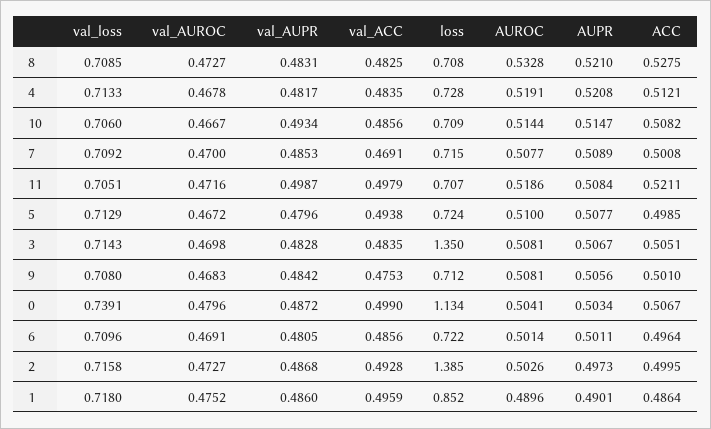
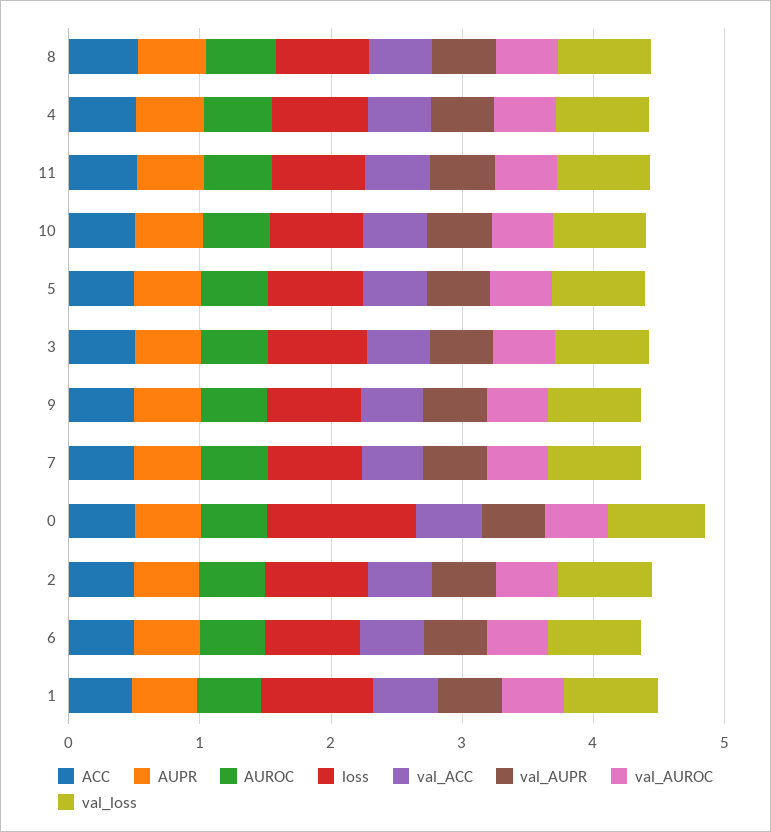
  {
    "val_loss": {
      "8": 0.7085,
      "4": 0.7133,
      "10": 0.706,
      "7": 0.7092,
      "11": 0.7051,
      "5": 0.7129,
      "3": 0.7143,
      "9": 0.708,
      "0": 0.7391,
      "6": 0.7096,
      "2": 0.7158,
      "1": 0.718
    },
    "val_AUROC": {
      "8": 0.4727,
      "4": 0.4678,
      "10": 0.4667,
      "7": 0.47,
      "11": 0.4716,
      "5": 0.4672,
      "3": 0.4698,
      "9": 0.4683,
      "0": 0.4796,
      "6": 0.4691,
      "2": 0.4727,
      "1": 0.4752
    },
    "val_AUPR": {
      "8": 0.4831,
      "4": 0.4817,
      "10": 0.4934,
      "7": 0.4853,
      "11": 0.4987,
      "5": 0.4796,
      "3": 0.4828,
      "9": 0.4842,
      "0": 0.4872,
      "6": 0.4805,
      "2": 0.4868,
      "1": 0.486
    },
    "val_ACC": {
      "8": 0.4825,
      "4": 0.4835,
      "10": 0.4856,
      "7": 0.4691,
      "11": 0.4979,
      "5": 0.4938,
      "3": 0.4835,
      "9": 0.4753,
      "0": 0.499,
      "6": 0.4856,
      "2": 0.4928,
      "1": 0.4959
    },
    "loss": {
      "8": 0.708,
      "4": 0.728,
      "10": 0.709,
      "7": 0.715,
      "11": 0.707,
      "5": 0.724,
-     "3": 1.35,
+     "3": 0.8,
      "9": 0.712,
      "0": 1.134,
      "6": 0.722,
-     "2": 1.385,
+     "2": 0.8,
      "1": 0.852
    },
    "AUROC": {
      "8": 0.5328,
      "4": 0.5191,
      "10": 0.5144,
      "7": 0.5077,
      "11": 0.5186,
      "5": 0.51,
      "3": 0.5081,
      "9": 0.5081,
      "0": 0.5041,
      "6": 0.5014,
      "2": 0.5026,
      "1": 0.4896
    },
    "AUPR": {
      "8": 0.521,
      "4": 0.5208,
      "10": 0.5147,
      "7": 0.5089,
      "11": 0.5084,
      "5": 0.5077,
      "3": 0.5067,
      "9": 0.5056,
      "0": 0.5034,
      "6": 0.5011,
      "2": 0.4973,
      "1": 0.4901
    },
    "ACC": {
      "8": 0.5275,
      "4": 0.5121,
      "10": 0.5082,
      "7": 0.5008,
      "11": 0.5211,
      "5": 0.4985,
      "3": 0.5051,
      "9": 0.501,
      "0": 0.5067,
      "6": 0.4964,
      "2": 0.4995,
      "1": 0.4864
    }
  }

